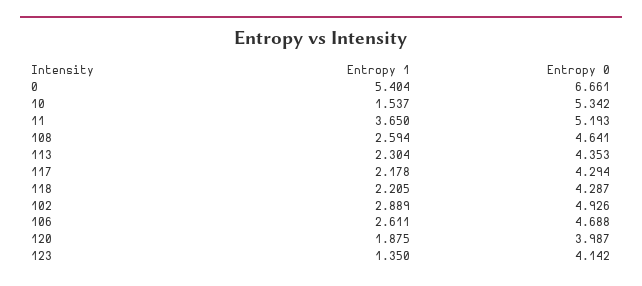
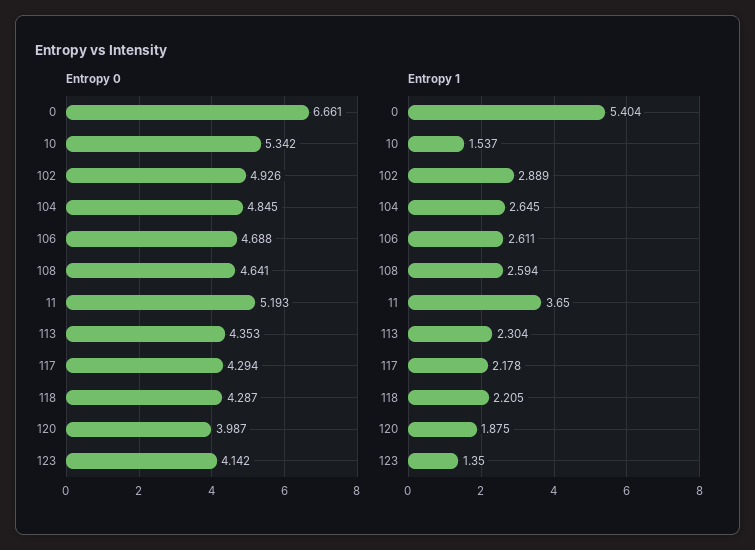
  {
    "Entropy 1": {
      "0": 5.404,
      "10": 1.537,
      "11": 3.65,
      "108": 2.594,
      "113": 2.304,
      "117": 2.178,
      "118": 2.205,
      "102": 2.889,
      "106": 2.611,
      "120": 1.875,
-     "123": 1.35
+     "123": 1.35,
+     "104": 2.645
    },
    "Entropy 0": {
      "0": 6.661,
      "10": 5.342,
      "11": 5.193,
      "108": 4.641,
      "113": 4.353,
      "117": 4.294,
      "118": 4.287,
      "102": 4.926,
      "106": 4.688,
      "120": 3.987,
-     "123": 4.142
+     "123": 4.142,
+     "104": 4.845
    }
  }

